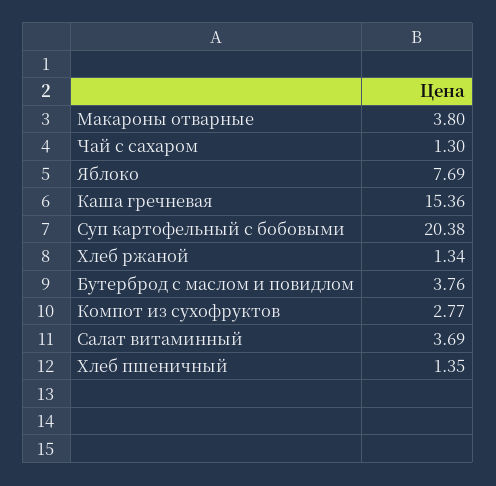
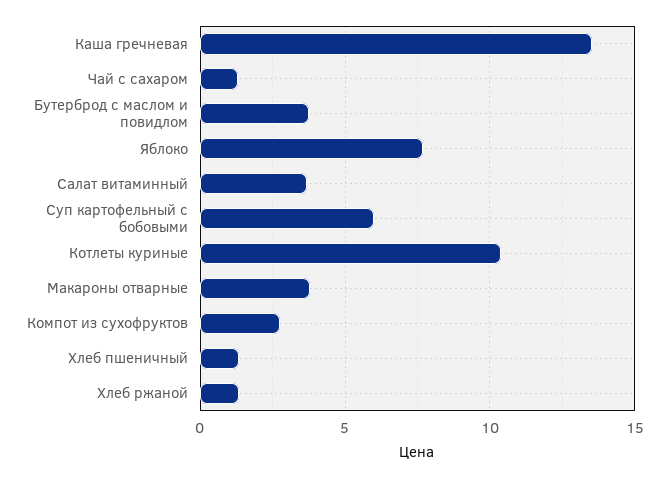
  {
    "Макароны отварные": 3.8,
    "Чай с сахаром": 1.3,
    "Яблоко": 7.69,
-   "Каша гречневая": 15.36,
+   "Каша гречневая": 13.5,
-   "Суп картофельный с бобовыми": 20.38,
+   "Суп картофельный с бобовыми": 6,
    "Хлеб ржаной": 1.34,
    "Бутерброд с маслом и повидлом": 3.76,
    "Компот из сухофруктов": 2.77,
    "Салат витаминный": 3.69,
-   "Хлеб пшеничный": 1.35
+   "Хлеб пшеничный": 1.35,
+   "Котлеты куриные": 10.5
  }

